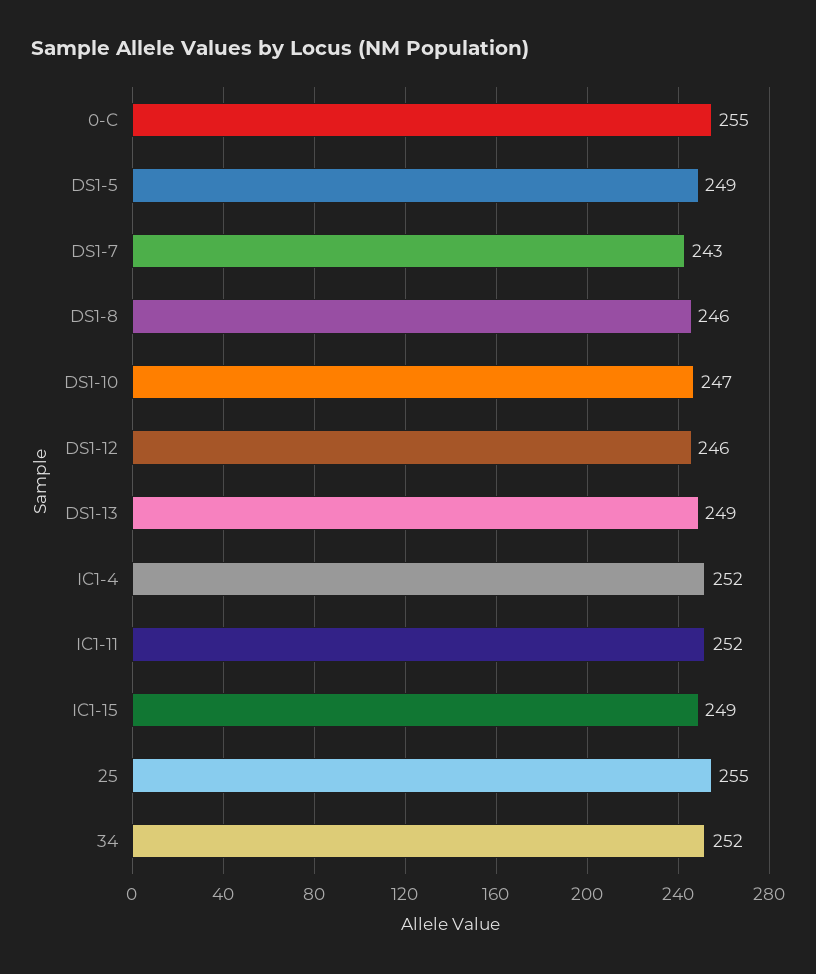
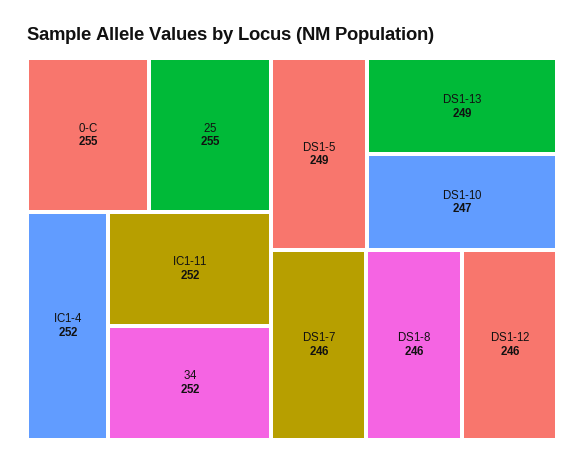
  {
    "0-C": 255,
    "DS1-5": 249,
-   "DS1-7": 243,
+   "DS1-7": 246,
    "DS1-8": 246,
    "DS1-10": 247,
    "DS1-12": 246,
    "DS1-13": 249,
    "IC1-4": 252,
    "IC1-11": 252,
-   "IC1-15": 249,
    "25": 255,
    "34": 252
  }

